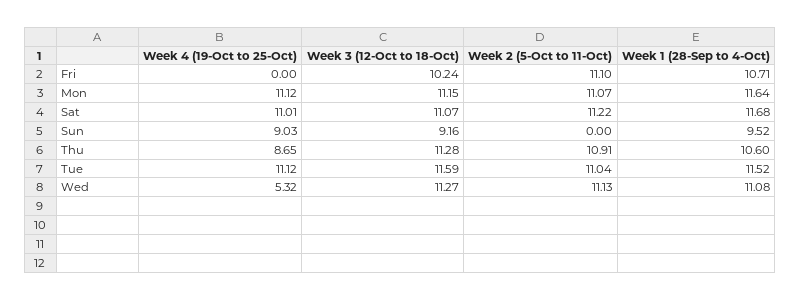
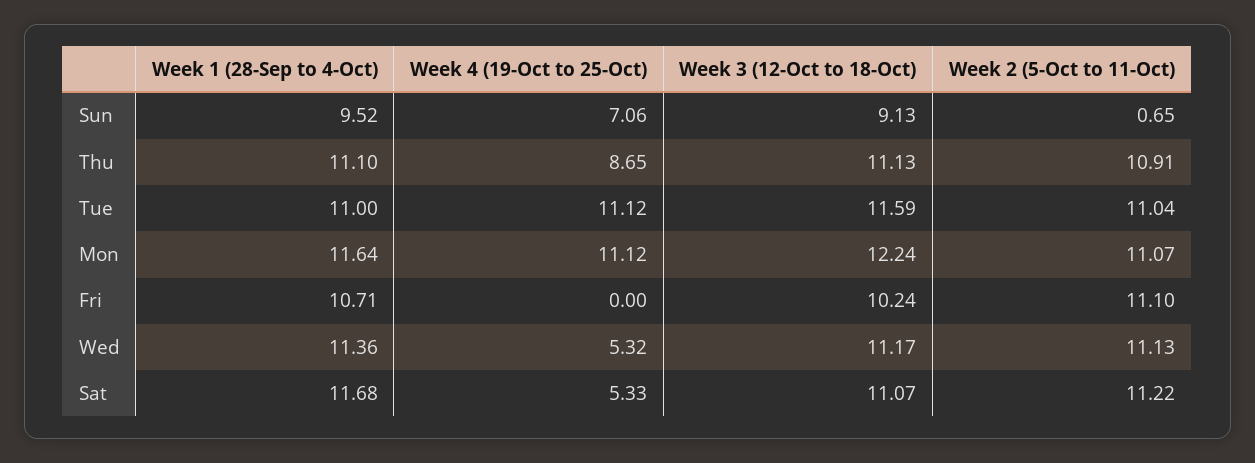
  {
    "Week 4 (19-Oct to 25-Oct)": {
      "Fri": 0,
      "Mon": 11.12,
-     "Sat": 11.01,
+     "Sat": 5.33,
-     "Sun": 9.03,
+     "Sun": 7.06,
      "Thu": 8.65,
      "Tue": 11.12,
      "Wed": 5.32
    },
    "Week 3 (12-Oct to 18-Oct)": {
      "Fri": 10.24,
-     "Mon": 11.15,
+     "Mon": 12.24,
      "Sat": 11.07,
-     "Sun": 9.16,
+     "Sun": 9.13,
-     "Thu": 11.28,
+     "Thu": 11.13,
      "Tue": 11.59,
-     "Wed": 11.27
+     "Wed": 11.17
    },
    "Week 2 (5-Oct to 11-Oct)": {
      "Fri": 11.1,
      "Mon": 11.07,
      "Sat": 11.22,
-     "Sun": 0,
+     "Sun": 0.65,
      "Thu": 10.91,
      "Tue": 11.04,
      "Wed": 11.13
    },
    "Week 1 (28-Sep to 4-Oct)": {
      "Fri": 10.71,
      "Mon": 11.64,
      "Sat": 11.68,
      "Sun": 9.52,
-     "Thu": 10.6,
+     "Thu": 11.1,
-     "Tue": 11.52,
+     "Tue": 11,
-     "Wed": 11.08
+     "Wed": 11.36
    }
  }

